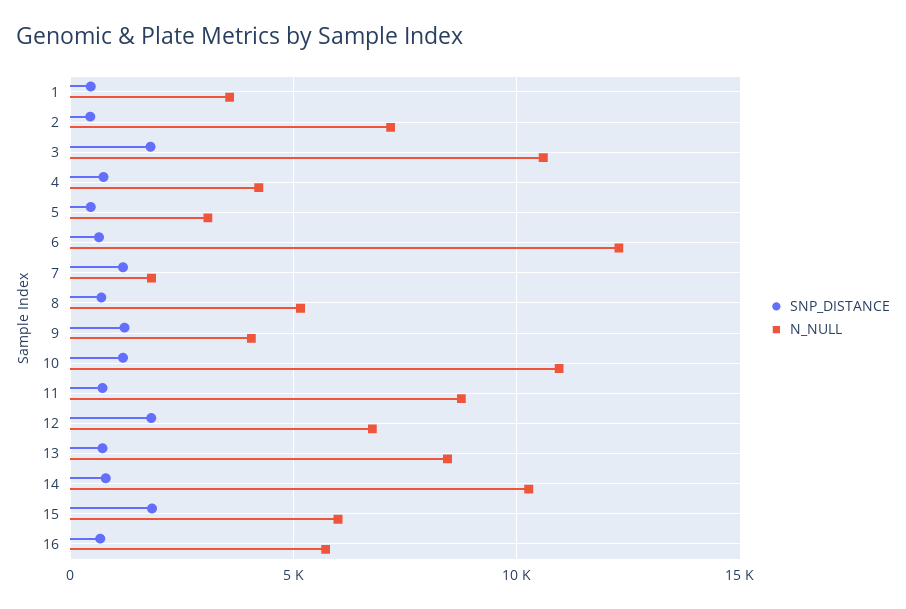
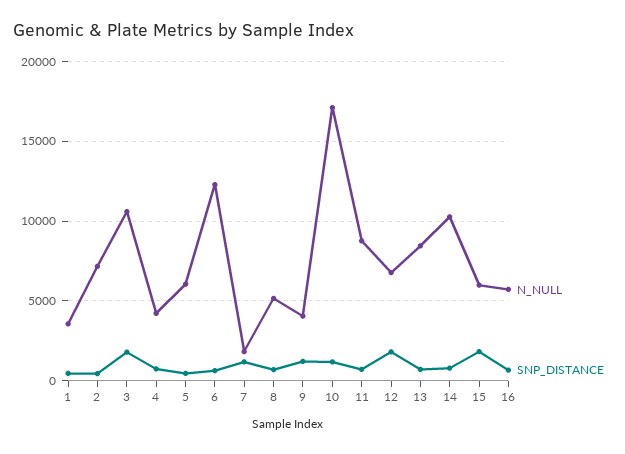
  {
    "SNP_DISTANCE": {
      "1": 500,
      "2": 500,
      "3": 2000,
      "4": 500,
      "5": 500,
      "6": 500,
      "7": 1000,
      "8": 500,
      "9": 1000,
      "10": 1000,
      "11": 500,
      "12": 2000,
      "13": 500,
      "14": 1000,
      "15": 2000,
      "16": 500
    },
    "N_NULL": {
      "1": 3500,
      "2": 7000,
      "3": 10500,
      "4": 4000,
-     "5": 3000,
+     "5": 6000,
      "6": 12500,
      "7": 2000,
      "8": 5000,
      "9": 4000,
-     "10": 11000,
+     "10": 17000,
      "11": 9000,
      "12": 7000,
      "13": 8500,
      "14": 10500,
      "15": 6000,
      "16": 5500
    }
  }

